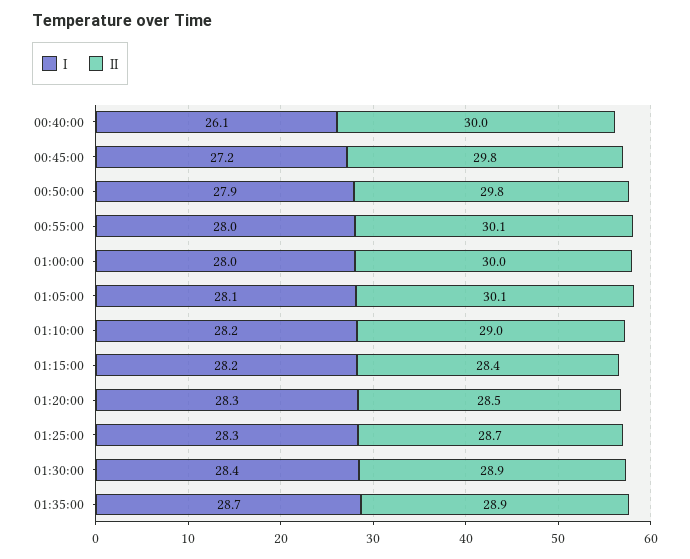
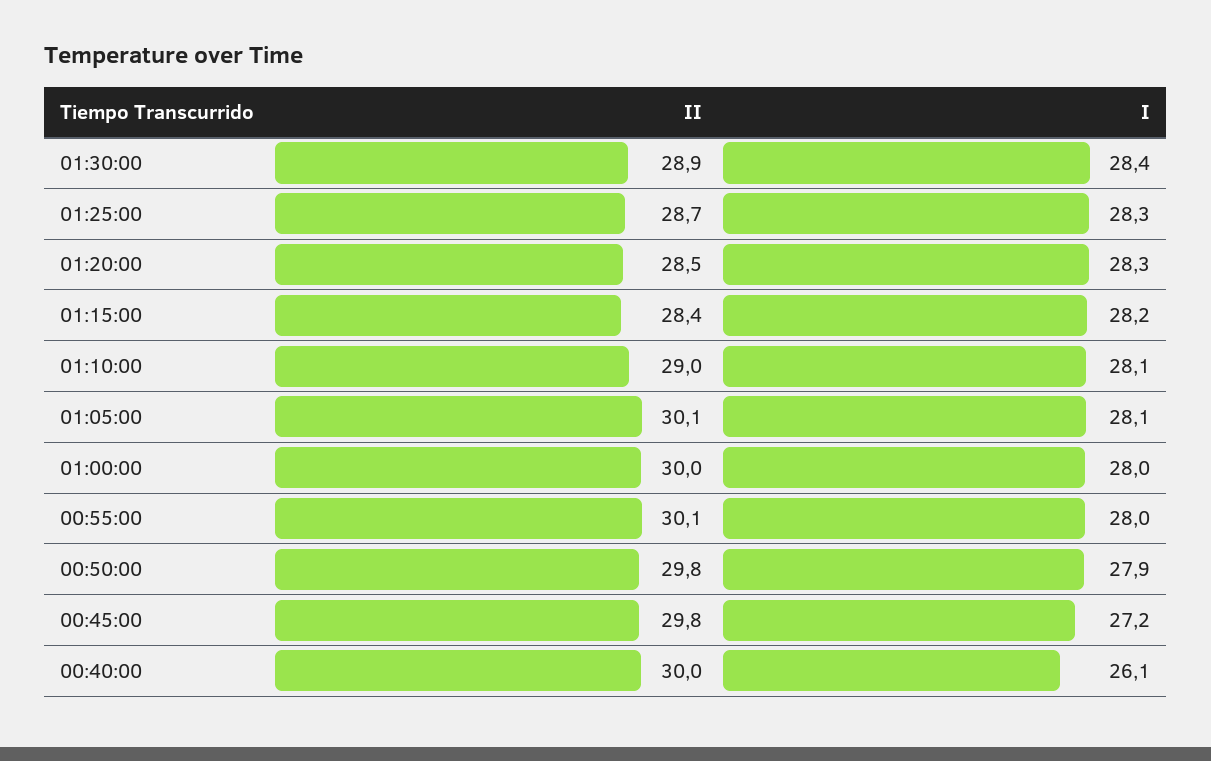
  {
    "I": {
      "00:40:00": 26.1,
      "00:45:00": 27.2,
      "00:50:00": 27.9,
      "00:55:00": 28,
      "01:00:00": 28,
      "01:05:00": 28.1,
-     "01:10:00": 28.2,
+     "01:10:00": 28.1,
      "01:15:00": 28.2,
      "01:20:00": 28.3,
      "01:25:00": 28.3,
-     "01:30:00": 28.4,
+     "01:30:00": 28.4
-     "01:35:00": 28.7
    },
    "II": {
      "00:40:00": 30,
      "00:45:00": 29.8,
      "00:50:00": 29.8,
      "00:55:00": 30.1,
      "01:00:00": 30,
      "01:05:00": 30.1,
      "01:10:00": 29,
      "01:15:00": 28.4,
      "01:20:00": 28.5,
      "01:25:00": 28.7,
-     "01:30:00": 28.9,
+     "01:30:00": 28.9
-     "01:35:00": 28.9
    }
  }

